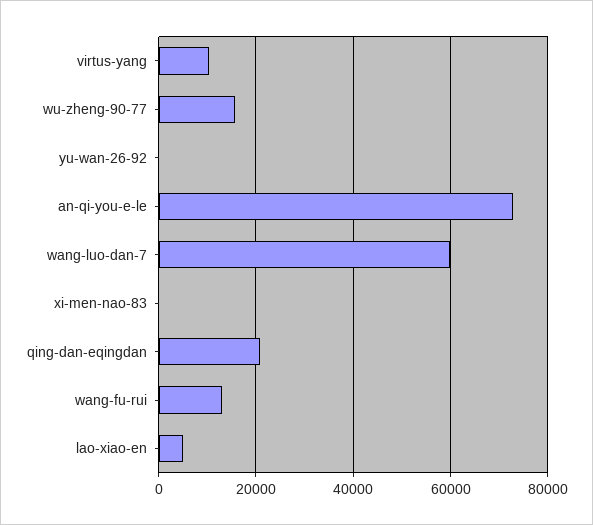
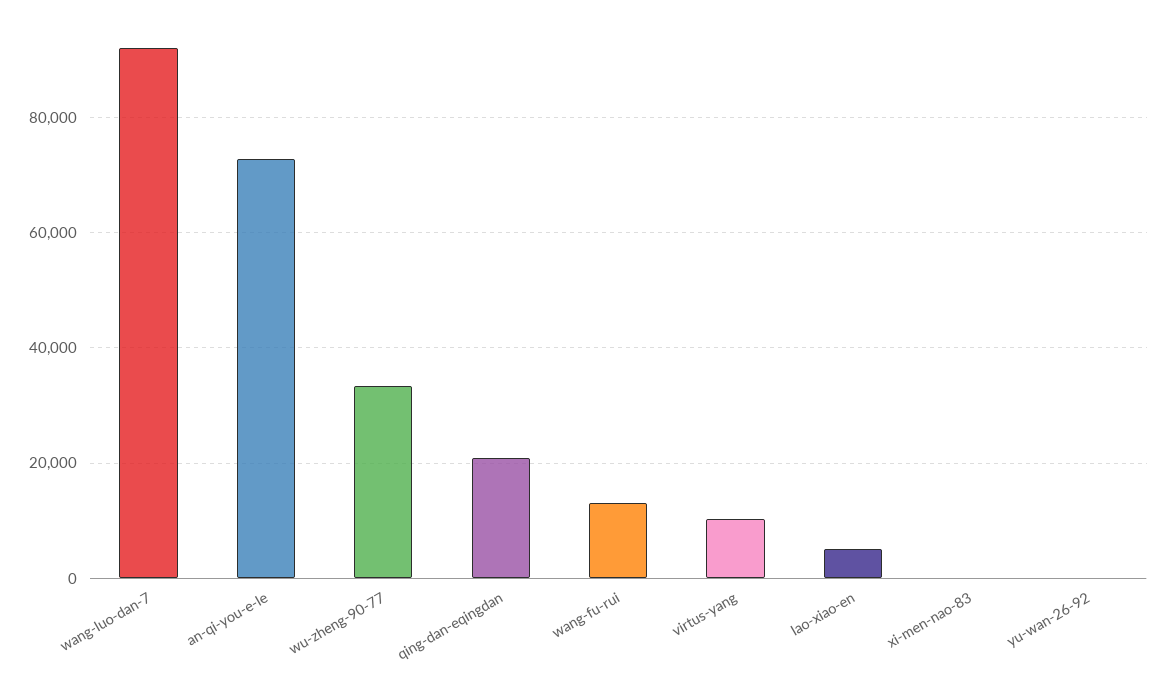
  {
    "virtus-yang": 10000,
-   "wu-zheng-90-77": 16000,
+   "wu-zheng-90-77": 34000,
    "yu-wan-26-92": 0,
    "an-qi-you-e-le": 72000,
-   "wang-luo-dan-7": 60000,
+   "wang-luo-dan-7": 92000,
    "xi-men-nao-83": 0,
    "qing-dan-eqingdan": 20000,
    "wang-fu-rui": 14000,
    "lao-xiao-en": 6000
  }

